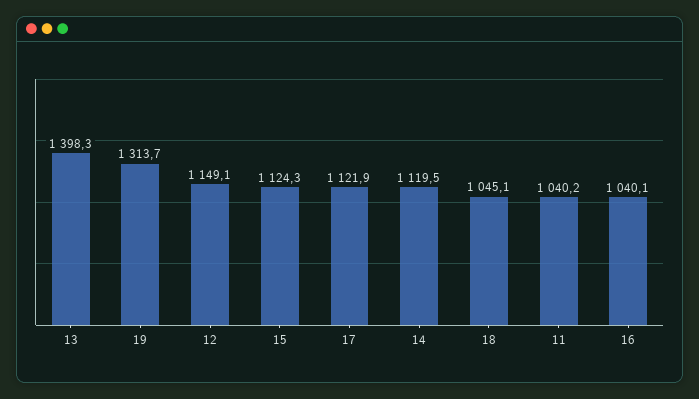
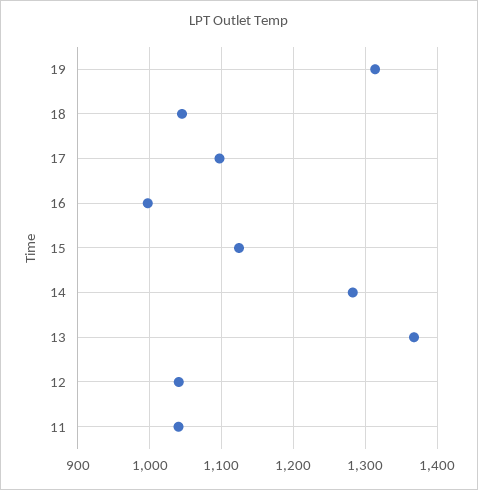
  {
-   "13": 1398.3,
+   "13": 1370,
    "19": 1313.7,
-   "12": 1149.1,
+   "12": 1040,
    "15": 1124.3,
-   "17": 1121.9,
+   "17": 1100,
-   "14": 1119.5,
+   "14": 1280,
    "18": 1045.1,
    "11": 1040.2,
-   "16": 1040.1
+   "16": 1000
  }

